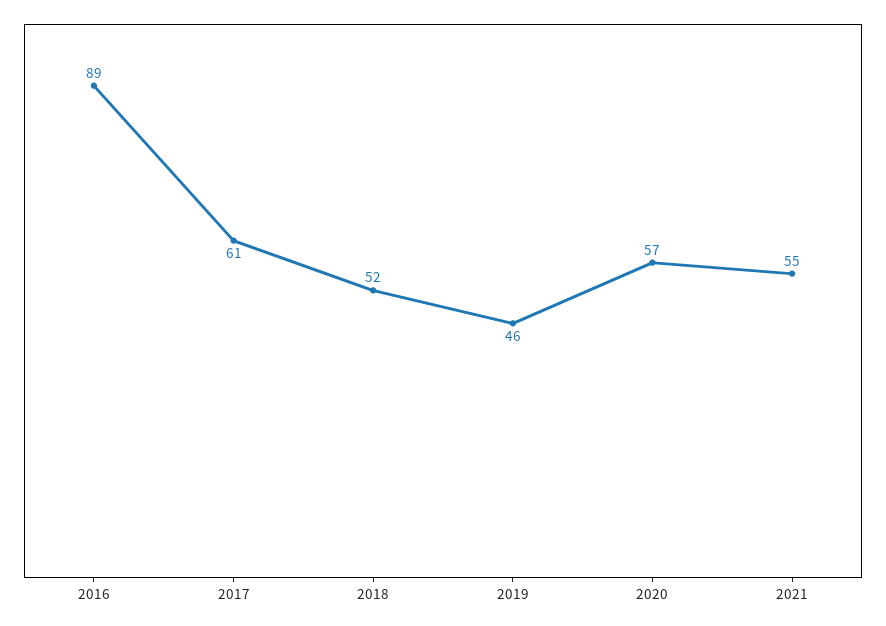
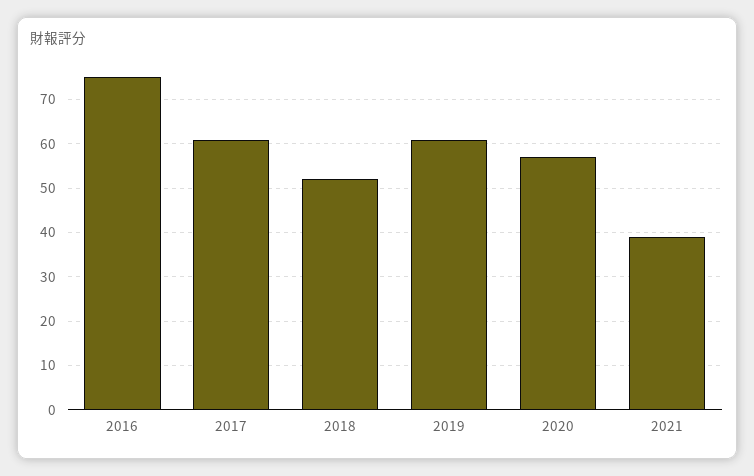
  {
-   "2016": 89,
+   "2016": 75,
    "2017": 61,
    "2018": 52,
-   "2019": 46,
+   "2019": 60,
    "2020": 57,
-   "2021": 55
+   "2021": 40
  }

